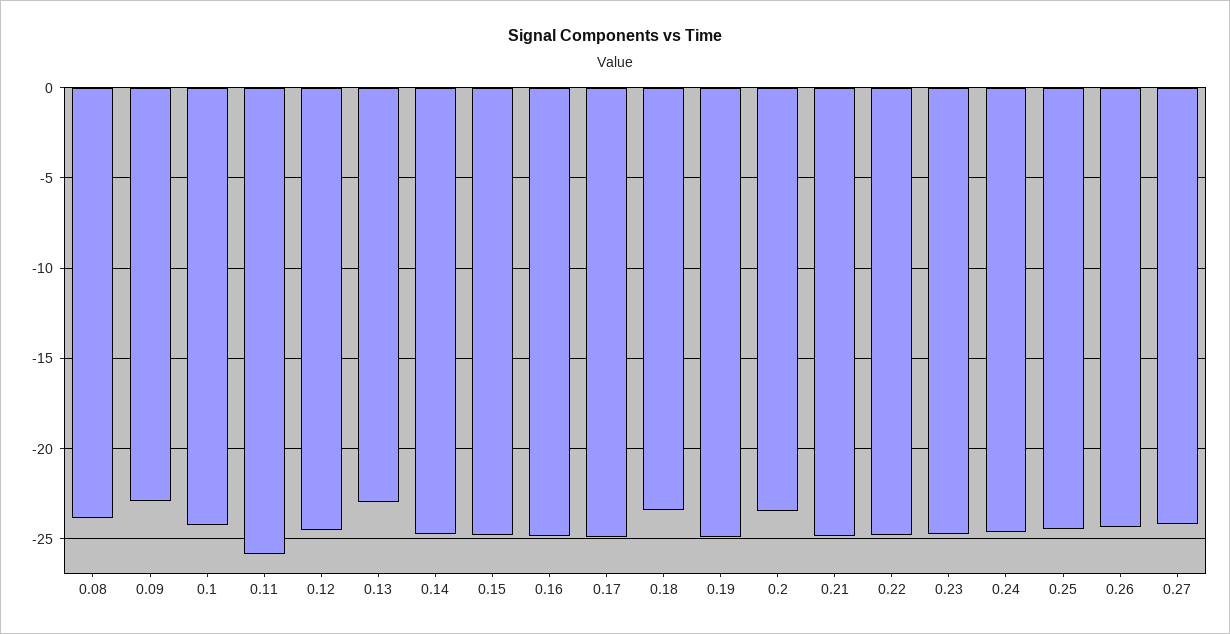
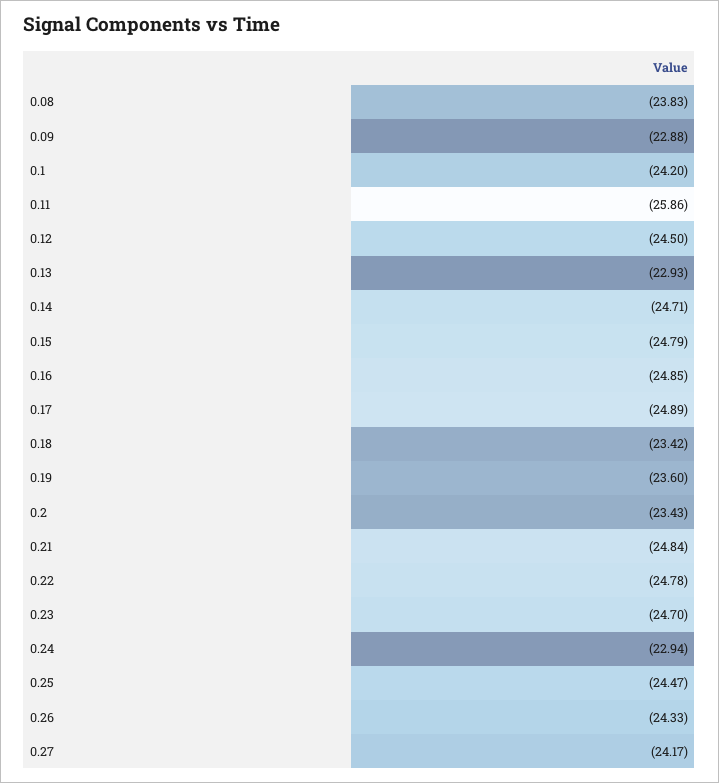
  {
    "0.08": -23.83,
    "0.09": -22.88,
    "0.1": -24.2,
    "0.11": -25.86,
    "0.12": -24.5,
    "0.13": -22.93,
    "0.14": -24.71,
    "0.15": -24.79,
    "0.16": -24.85,
    "0.17": -24.89,
    "0.18": -23.42,
-   "0.19": -25,
+   "0.19": -23.6,
    "0.2": -23.43,
    "0.21": -24.84,
    "0.22": -24.78,
    "0.23": -24.7,
-   "0.24": -24.5,
+   "0.24": -22.94,
    "0.25": -24.47,
    "0.26": -24.33,
    "0.27": -24.17
  }

